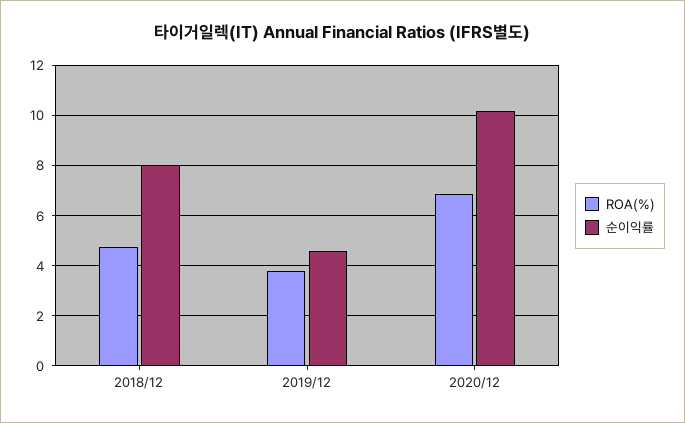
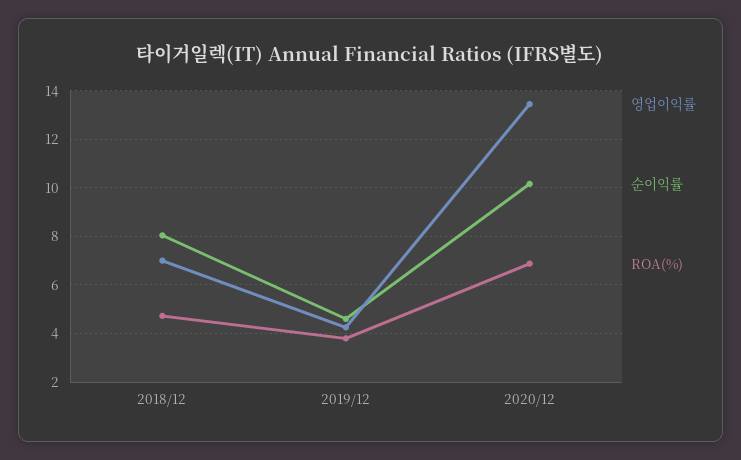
  {
    "ROA(%)": {
      "2018/12": 4.75,
      "2019/12": 3.75,
      "2020/12": 7
    },
    "순이익률": {
      "2018/12": 8,
      "2019/12": 4.5,
      "2020/12": 10.25
-   }
+   },
+   "영업이익률": {
+     "2018/12": 7,
+     "2019/12": 4.25,
+     "2020/12": 13.5
+   }
  }

